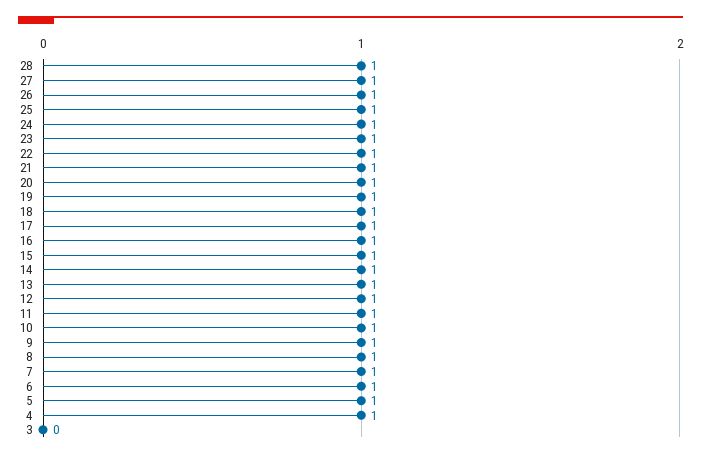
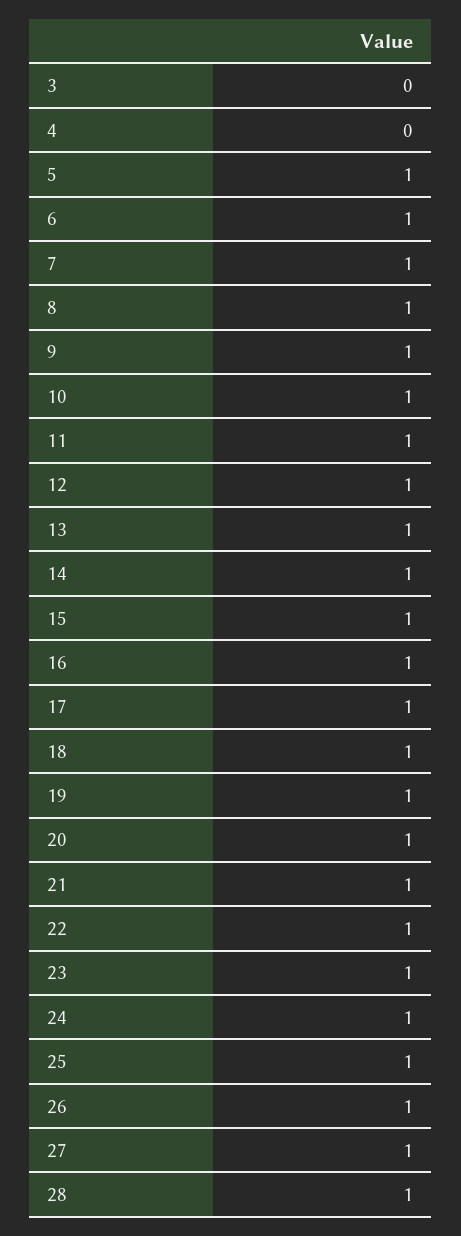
  {
    "28": 1,
    "27": 1,
    "26": 1,
    "25": 1,
    "24": 1,
    "23": 1,
    "22": 1,
    "21": 1,
    "20": 1,
    "19": 1,
    "18": 1,
    "17": 1,
    "16": 1,
    "15": 1,
    "14": 1,
    "13": 1,
    "12": 1,
    "11": 1,
    "10": 1,
    "9": 1,
    "8": 1,
    "7": 1,
    "6": 1,
    "5": 1,
-   "4": 1,
+   "4": 0,
    "3": 0
  }

